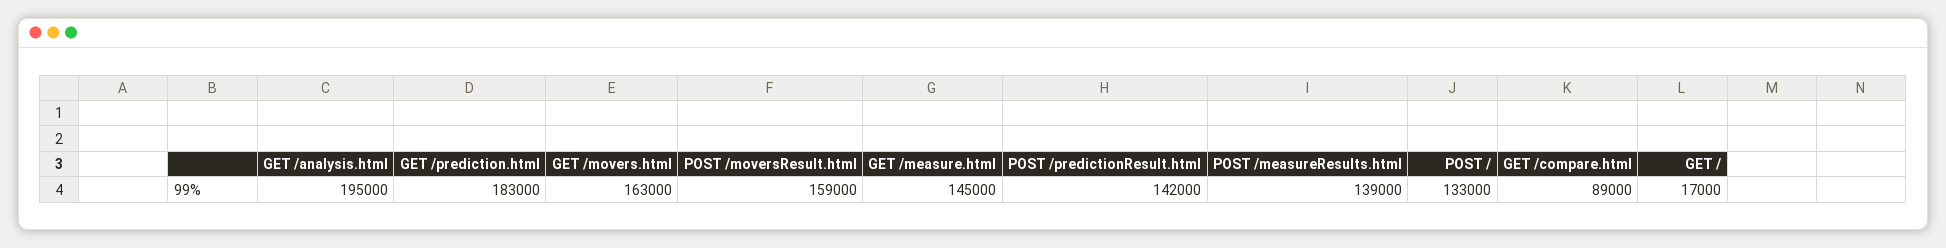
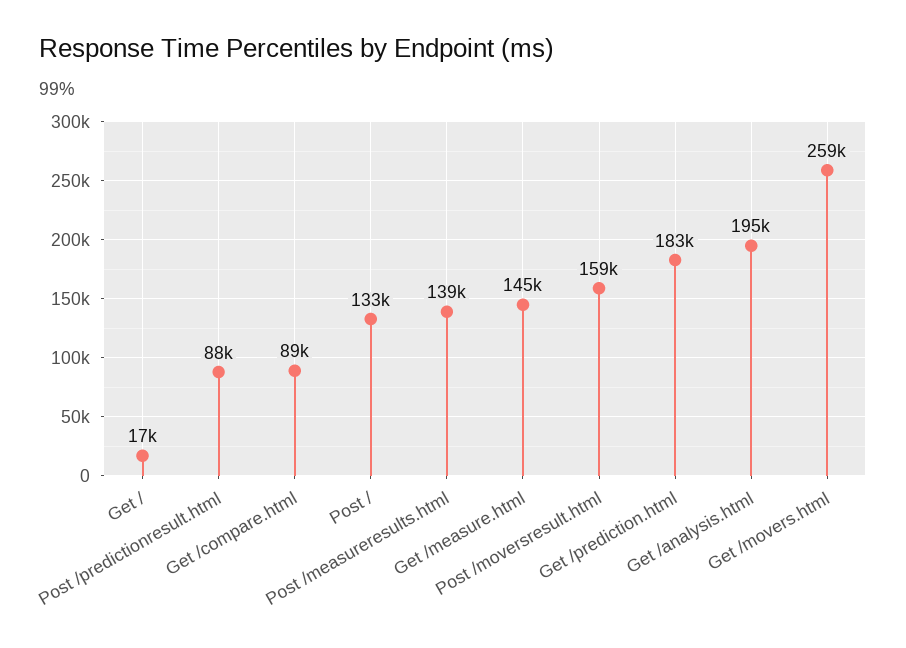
  {
    "GET /analysis.html": 195000,
    "GET /prediction.html": 183000,
-   "GET /movers.html": 163000,
+   "GET /movers.html": 259000,
    "POST /moversResult.html": 159000,
    "GET /measure.html": 145000,
-   "POST /predictionResult.html": 142000,
+   "POST /predictionResult.html": 88000,
    "POST /measureResults.html": 139000,
    "POST /": 133000,
    "GET /compare.html": 89000,
    "GET /": 17000
  }

